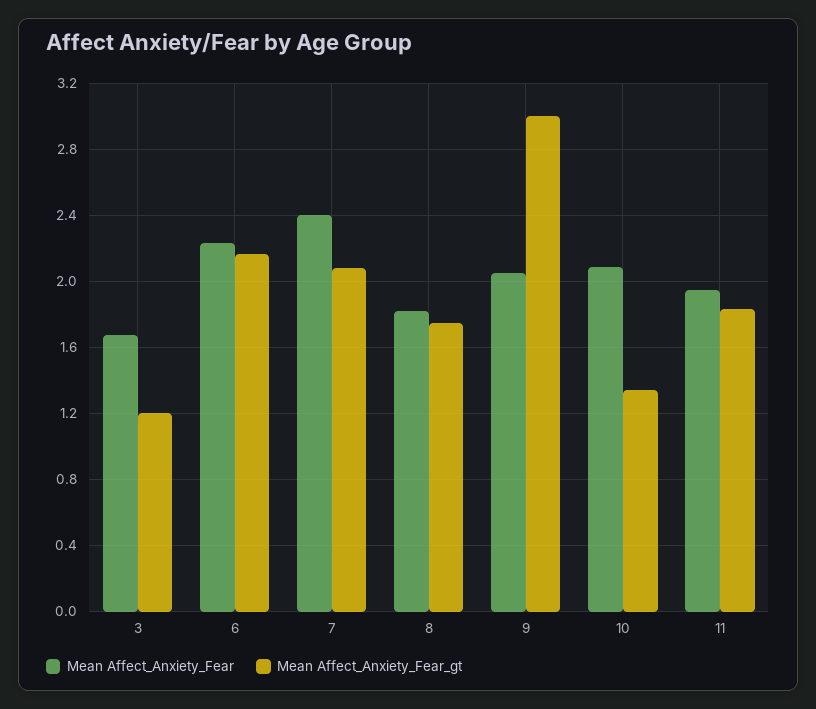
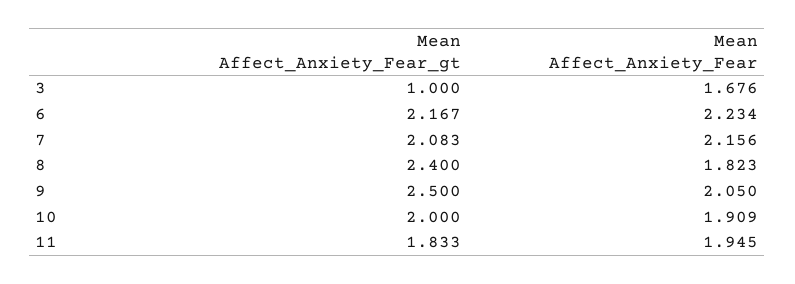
  {
    "Mean Affect_Anxiety_Fear": {
      "3": 1.676,
      "6": 2.234,
-     "7": 2.4,
+     "7": 2.156,
      "8": 1.823,
      "9": 2.05,
-     "10": 2.1,
+     "10": 1.909,
      "11": 1.945
    },
    "Mean Affect_Anxiety_Fear_gt": {
-     "3": 1.2,
+     "3": 1,
      "6": 2.167,
      "7": 2.083,
-     "8": 1.75,
+     "8": 2.4,
-     "9": 3,
+     "9": 2.5,
-     "10": 1.35,
+     "10": 2,
      "11": 1.833
    }
  }

